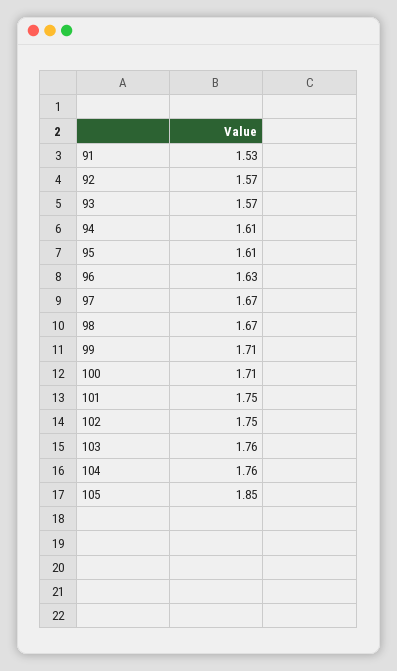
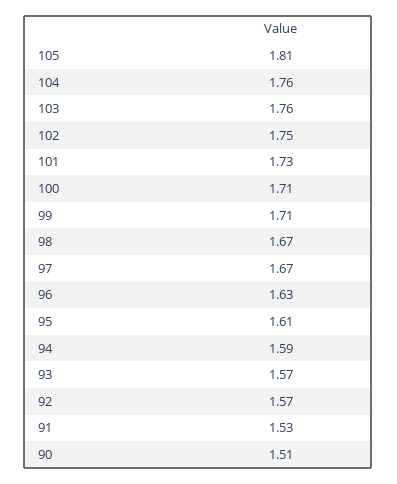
  {
    "91": 1.53,
    "92": 1.57,
    "93": 1.57,
-   "94": 1.61,
+   "94": 1.59,
    "95": 1.61,
    "96": 1.63,
    "97": 1.67,
    "98": 1.67,
    "99": 1.71,
    "100": 1.71,
-   "101": 1.75,
+   "101": 1.73,
    "102": 1.75,
    "103": 1.76,
    "104": 1.76,
-   "105": 1.85
+   "105": 1.81,
+   "90": 1.51
  }

